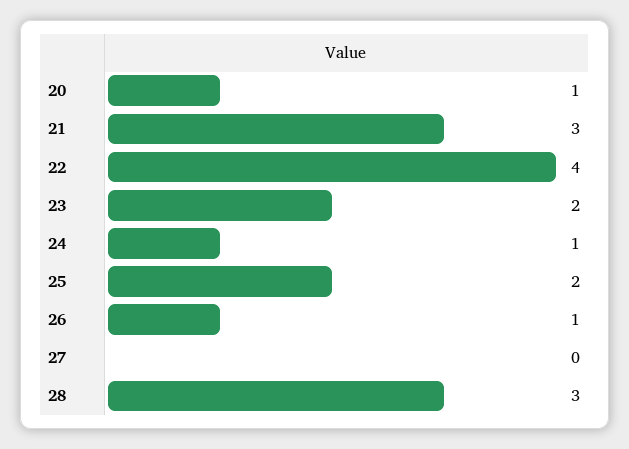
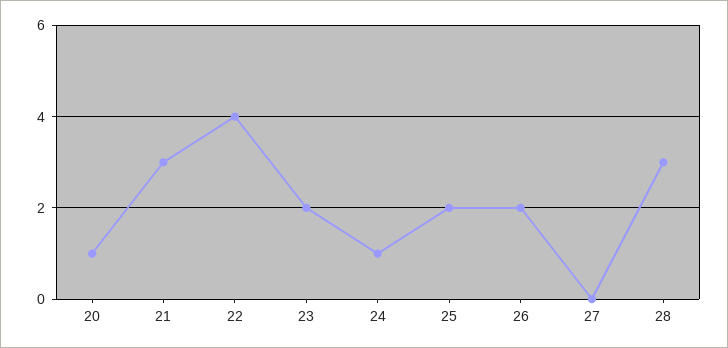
  {
    "20": 1,
    "21": 3,
    "22": 4,
    "23": 2,
    "24": 1,
    "25": 2,
-   "26": 1,
+   "26": 2,
    "27": 0,
    "28": 3
  }

